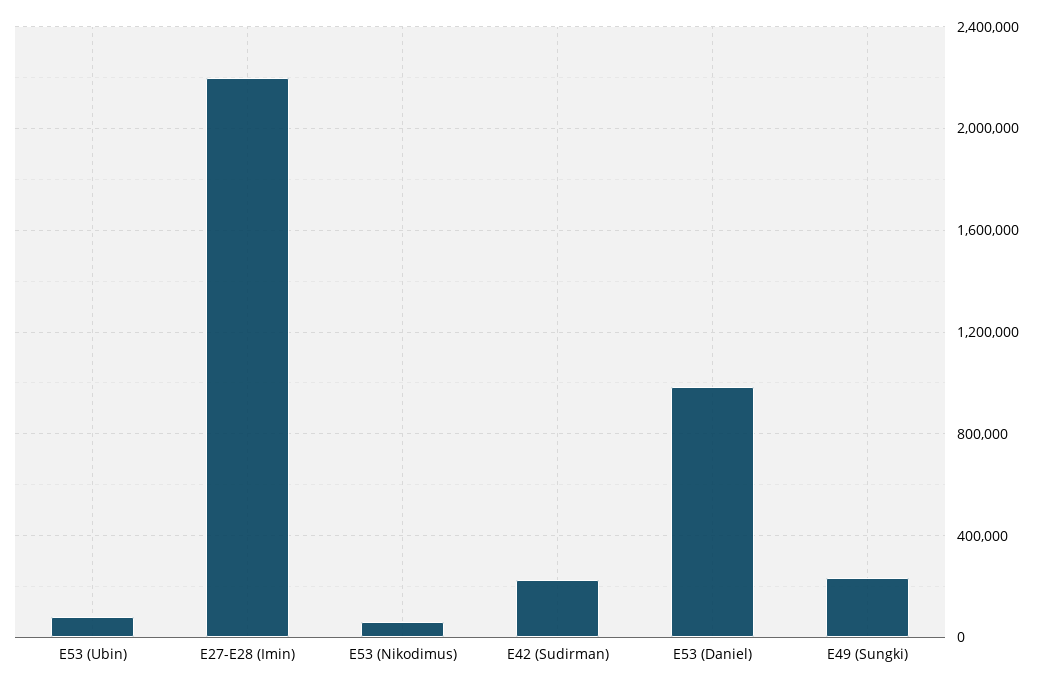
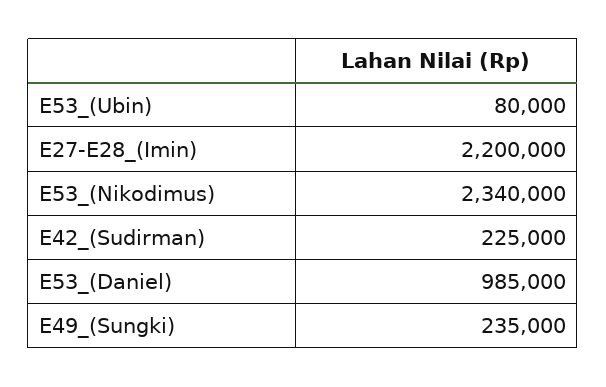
  {
    "E53 (Ubin)": 80000,
    "E27-E28 (Imin)": 2200000,
-   "E53 (Nikodimus)": 50000,
+   "E53 (Nikodimus)": 2340000,
    "E42 (Sudirman)": 225000,
    "E53 (Daniel)": 985000,
    "E49 (Sungki)": 235000
  }

